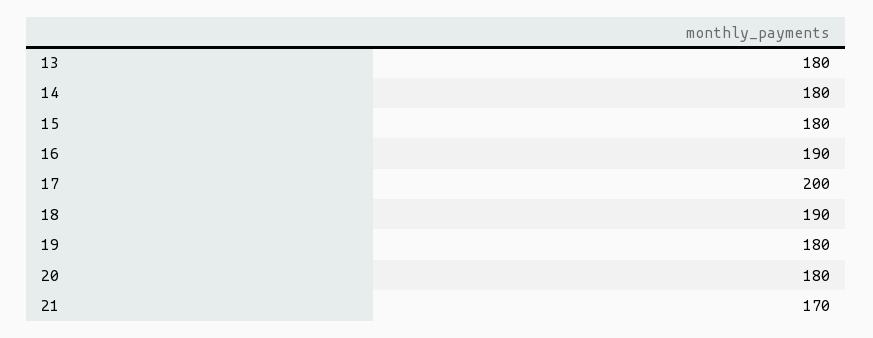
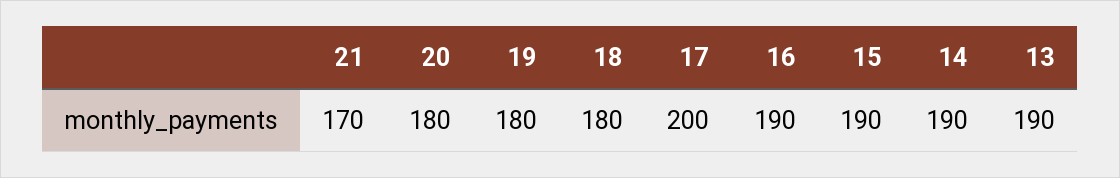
  {
-   "13": 180,
+   "13": 190,
-   "14": 180,
+   "14": 190,
-   "15": 180,
+   "15": 190,
    "16": 190,
    "17": 200,
-   "18": 190,
+   "18": 180,
    "19": 180,
    "20": 180,
    "21": 170
  }

